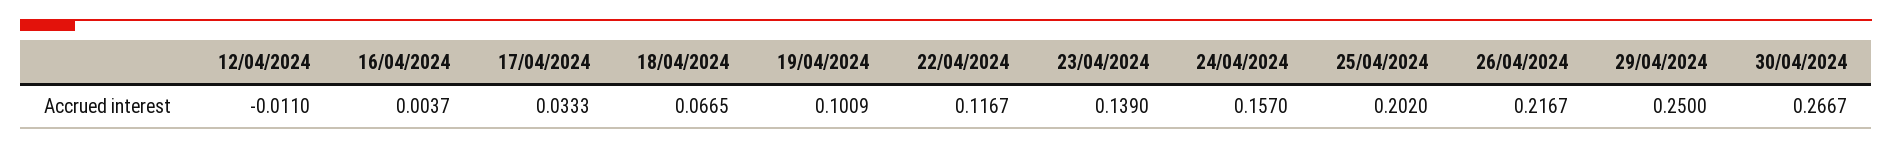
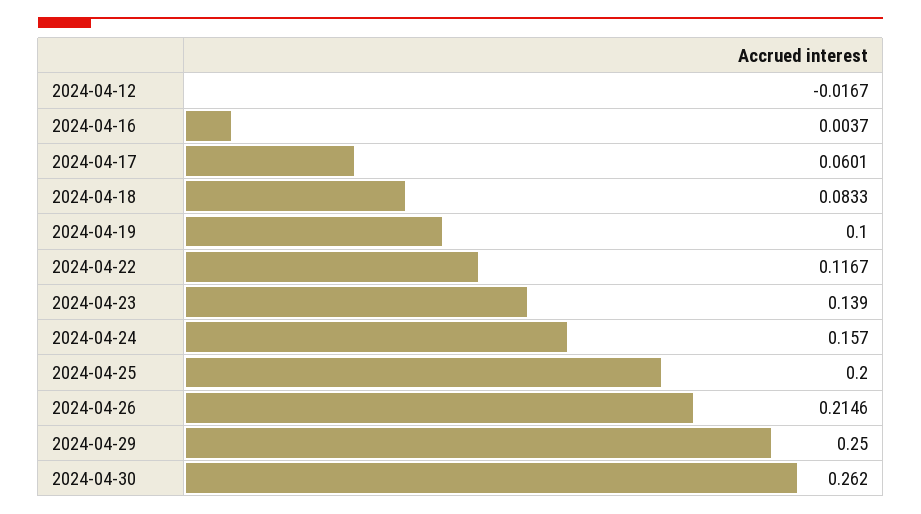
  {
-   "12/04/2024": -0.011,
+   "12/04/2024": -0.0167,
    "16/04/2024": 0.0037,
-   "17/04/2024": 0.0333,
+   "17/04/2024": 0.0601,
-   "18/04/2024": 0.0665,
+   "18/04/2024": 0.0833,
-   "19/04/2024": 0.1009,
+   "19/04/2024": 0.1,
    "22/04/2024": 0.1167,
    "23/04/2024": 0.139,
    "24/04/2024": 0.157,
-   "25/04/2024": 0.202,
+   "25/04/2024": 0.2,
-   "26/04/2024": 0.2167,
+   "26/04/2024": 0.2146,
    "29/04/2024": 0.25,
-   "30/04/2024": 0.2667
+   "30/04/2024": 0.262
  }

